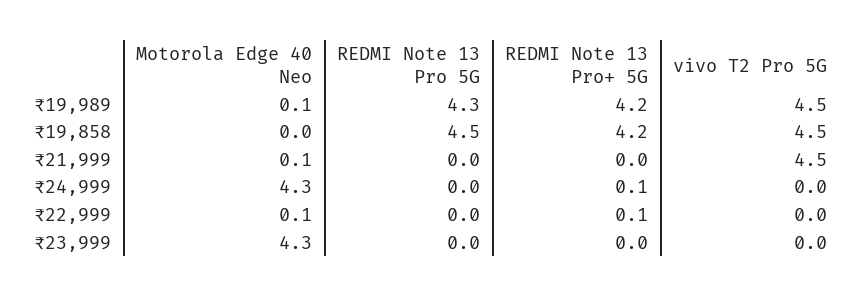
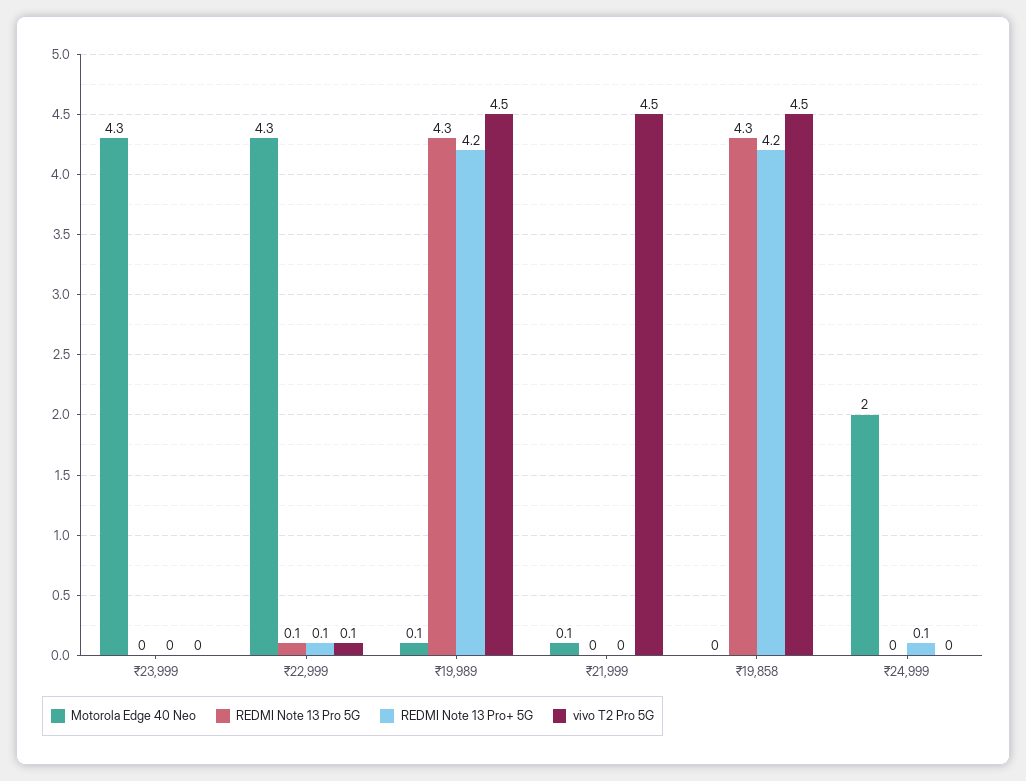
  {
    "Motorola Edge 40 Neo": {
      "₹19,989": 0.1,
      "₹19,858": 0,
      "₹21,999": 0.1,
-     "₹24,999": 4.3,
+     "₹24,999": 2,
-     "₹22,999": 0.1,
+     "₹22,999": 4.3,
      "₹23,999": 4.3
    },
    "REDMI Note 13 Pro 5G": {
      "₹19,989": 4.3,
-     "₹19,858": 4.5,
+     "₹19,858": 4.3,
      "₹21,999": 0,
      "₹24,999": 0,
-     "₹22,999": 0,
+     "₹22,999": 0.1,
      "₹23,999": 0
    },
    "REDMI Note 13 Pro+ 5G": {
      "₹19,989": 4.2,
      "₹19,858": 4.2,
      "₹21,999": 0,
      "₹24,999": 0.1,
      "₹22,999": 0.1,
      "₹23,999": 0
    },
    "vivo T2 Pro 5G": {
      "₹19,989": 4.5,
      "₹19,858": 4.5,
      "₹21,999": 4.5,
      "₹24,999": 0,
-     "₹22,999": 0,
+     "₹22,999": 0.1,
      "₹23,999": 0
    }
  }

